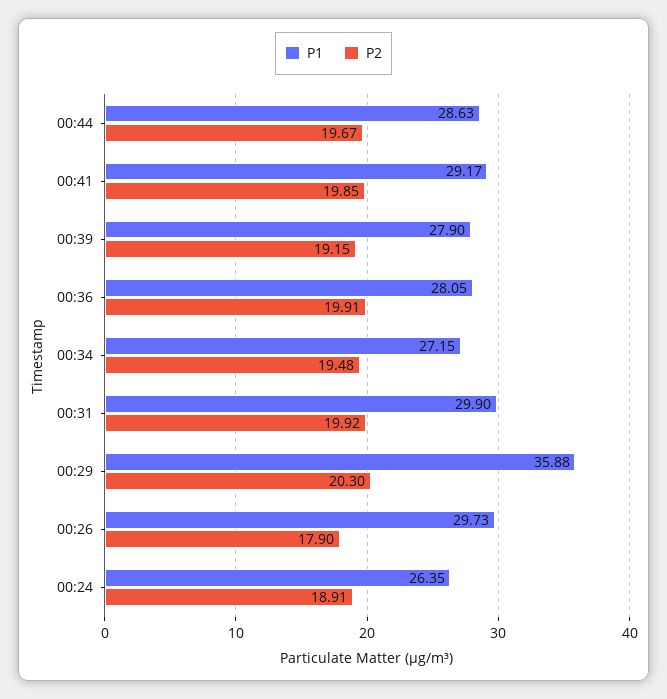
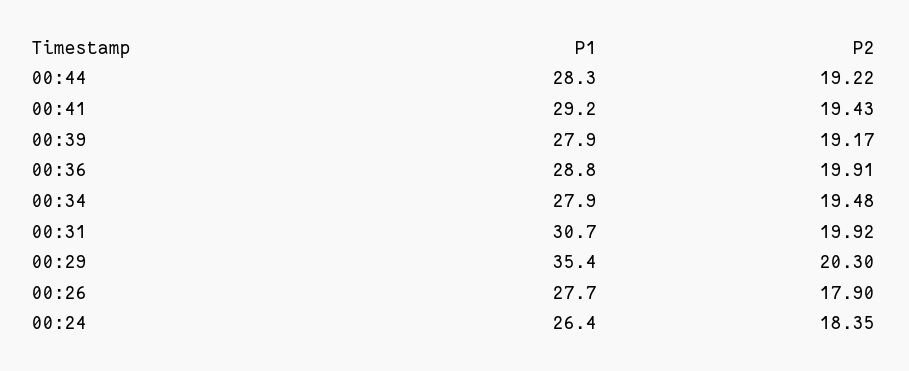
  {
    "P1": {
-     "00:44": 28.63,
+     "00:44": 28.3,
      "00:41": 29.17,
      "00:39": 27.9,
-     "00:36": 28.05,
+     "00:36": 28.8,
-     "00:34": 27.15,
+     "00:34": 27.9,
-     "00:31": 29.9,
+     "00:31": 30.7,
-     "00:29": 35.88,
+     "00:29": 35.4,
-     "00:26": 29.73,
+     "00:26": 27.7,
      "00:24": 26.35
    },
    "P2": {
-     "00:44": 19.67,
+     "00:44": 19.22,
-     "00:41": 19.85,
+     "00:41": 19.43,
-     "00:39": 19.15,
+     "00:39": 19.17,
      "00:36": 19.91,
      "00:34": 19.48,
      "00:31": 19.92,
      "00:29": 20.3,
      "00:26": 17.9,
-     "00:24": 18.91
+     "00:24": 18.35
    }
  }

